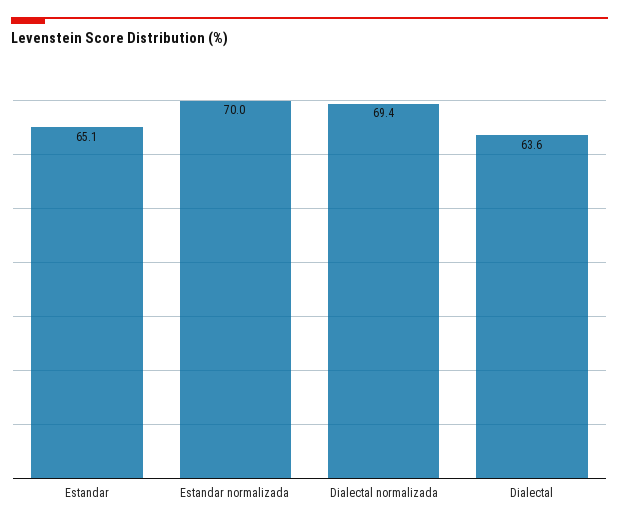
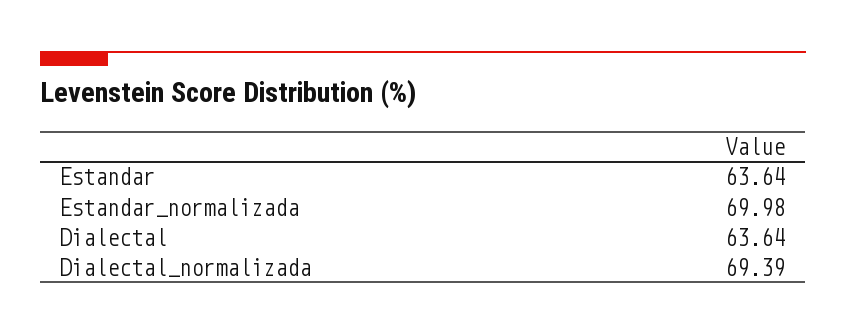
  {
-   "Estandar": 65.1,
+   "Estandar": 63.64,
    "Estandar normalizada": 69.98,
    "Dialectal normalizada": 69.39,
    "Dialectal": 63.64
  }

